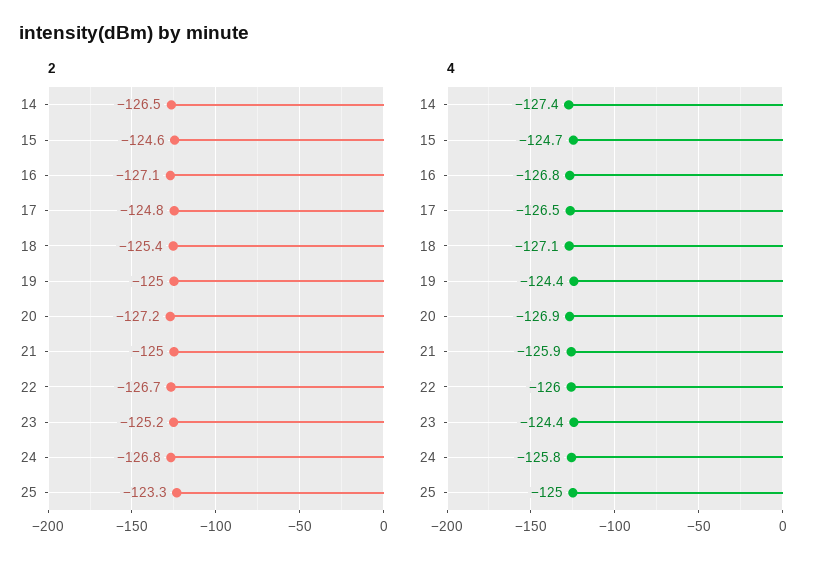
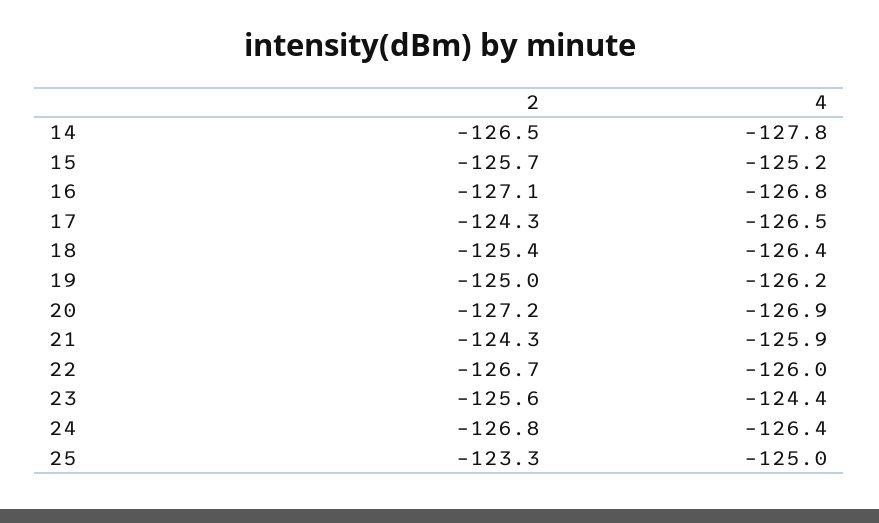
  {
    "2": {
      "14": -126.5,
-     "15": -124.6,
+     "15": -125.7,
      "16": -127.1,
-     "17": -124.8,
+     "17": -124.3,
      "18": -125.4,
      "19": -125,
      "20": -127.2,
-     "21": -125,
+     "21": -124.3,
      "22": -126.7,
-     "23": -125.2,
+     "23": -125.6,
      "24": -126.8,
      "25": -123.3
    },
    "4": {
-     "14": -127.4,
+     "14": -127.8,
-     "15": -124.7,
+     "15": -125.2,
      "16": -126.8,
      "17": -126.5,
-     "18": -127.1,
+     "18": -126.4,
-     "19": -124.4,
+     "19": -126.2,
      "20": -126.9,
      "21": -125.9,
      "22": -126,
      "23": -124.4,
-     "24": -125.8,
+     "24": -126.4,
      "25": -125
    }
  }

